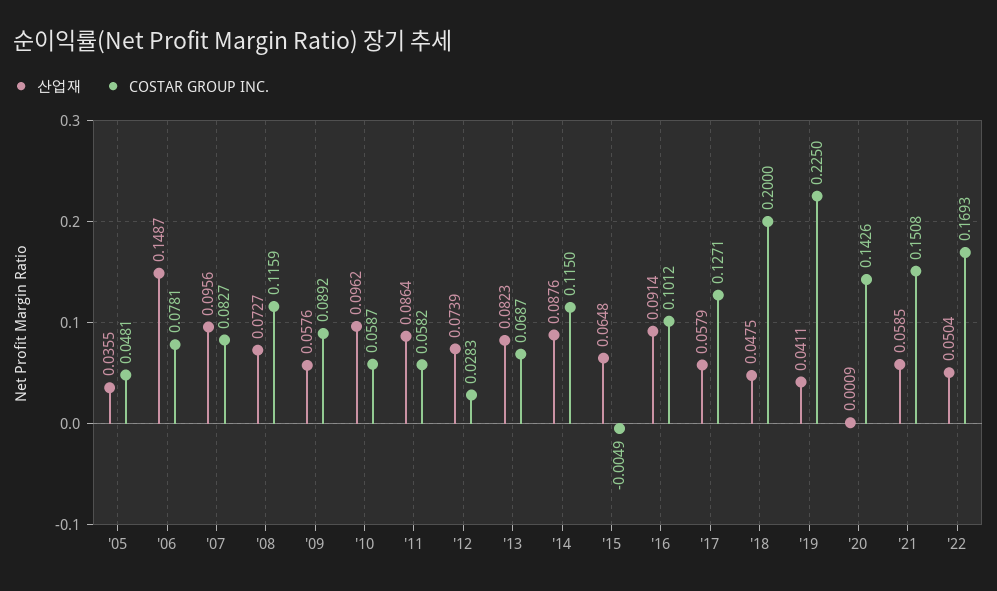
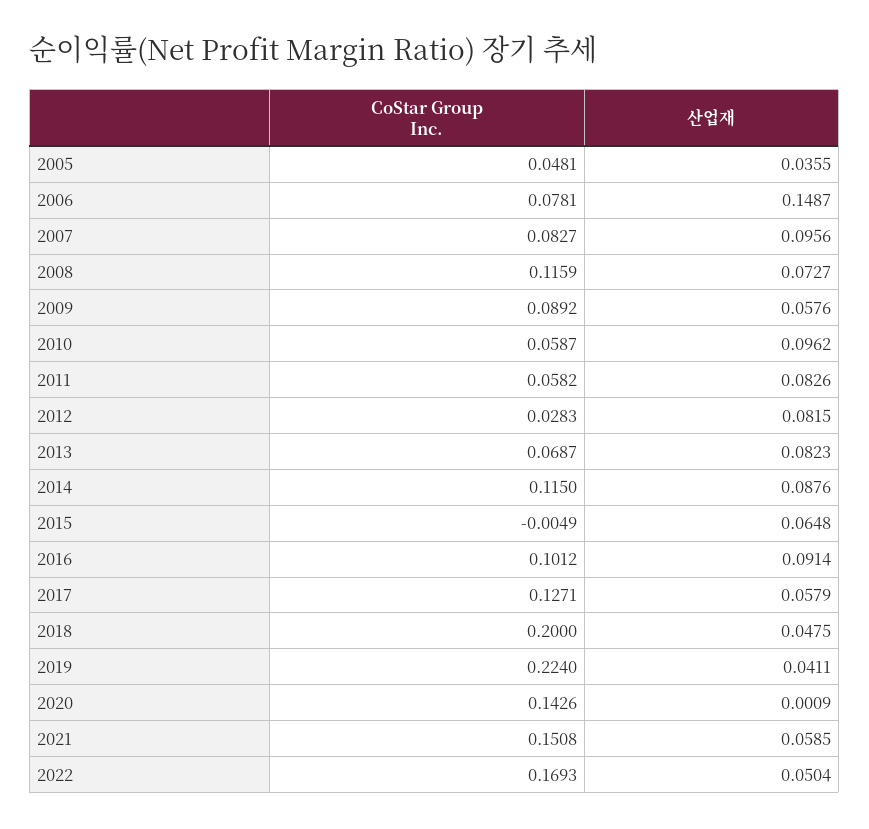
  {
    "산업재": {
      "'05": 0.0355,
      "'06": 0.1487,
      "'07": 0.0956,
      "'08": 0.0727,
      "'09": 0.0576,
      "'10": 0.0962,
-     "'11": 0.0864,
+     "'11": 0.0826,
-     "'12": 0.0739,
+     "'12": 0.0815,
      "'13": 0.0823,
      "'14": 0.0876,
      "'15": 0.0648,
      "'16": 0.0914,
      "'17": 0.0579,
      "'18": 0.0475,
      "'19": 0.0411,
      "'20": 0.0009,
      "'21": 0.0585,
      "'22": 0.0504
    },
    "COSTAR GROUP INC.": {
      "'05": 0.0481,
      "'06": 0.0781,
      "'07": 0.0827,
      "'08": 0.1159,
      "'09": 0.0892,
      "'10": 0.0587,
      "'11": 0.0582,
      "'12": 0.0283,
      "'13": 0.0687,
      "'14": 0.115,
      "'15": -0.0049,
      "'16": 0.1012,
      "'17": 0.1271,
      "'18": 0.2,
-     "'19": 0.225,
+     "'19": 0.224,
      "'20": 0.1426,
      "'21": 0.1508,
      "'22": 0.1693
    }
  }

